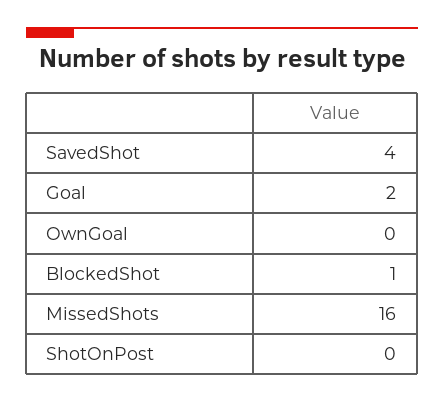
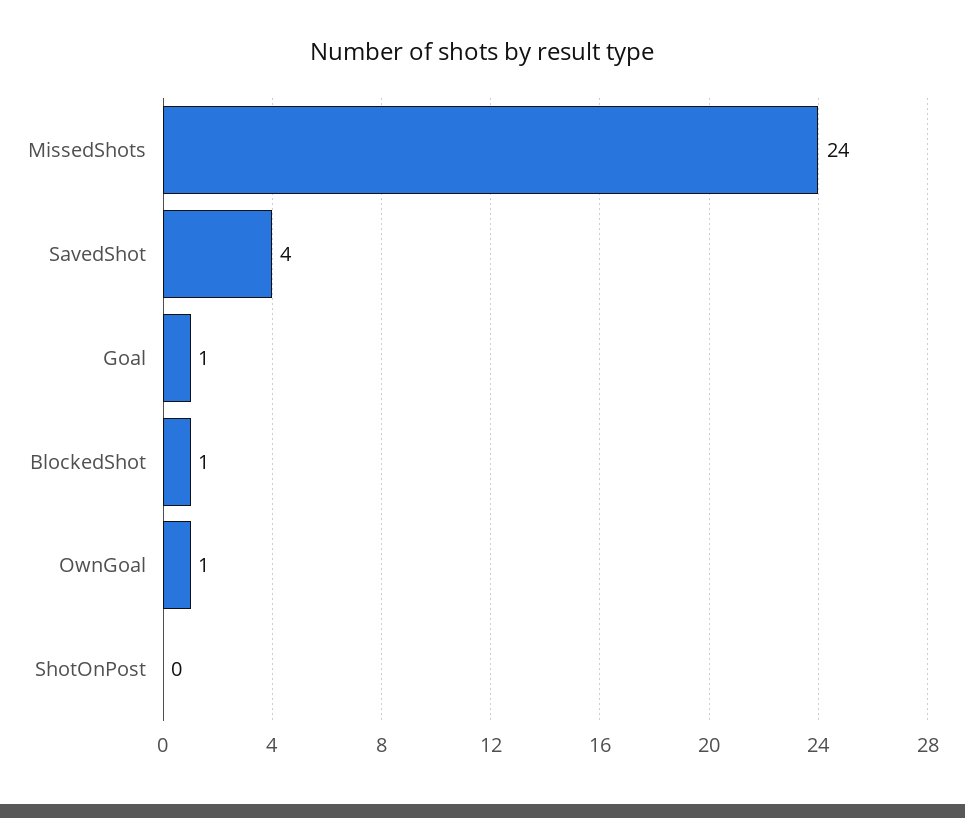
  {
    "SavedShot": 4,
-   "Goal": 2,
+   "Goal": 1,
-   "OwnGoal": 0,
+   "OwnGoal": 1,
    "BlockedShot": 1,
-   "MissedShots": 16,
+   "MissedShots": 24,
    "ShotOnPost": 0
  }

